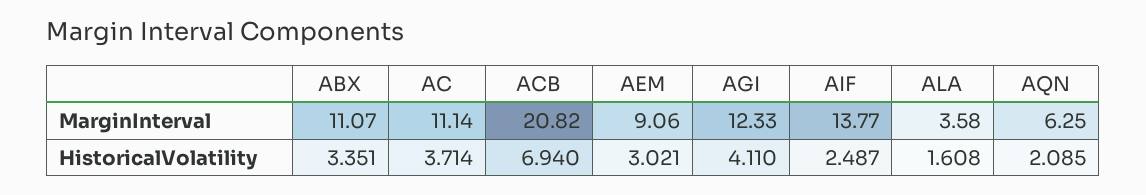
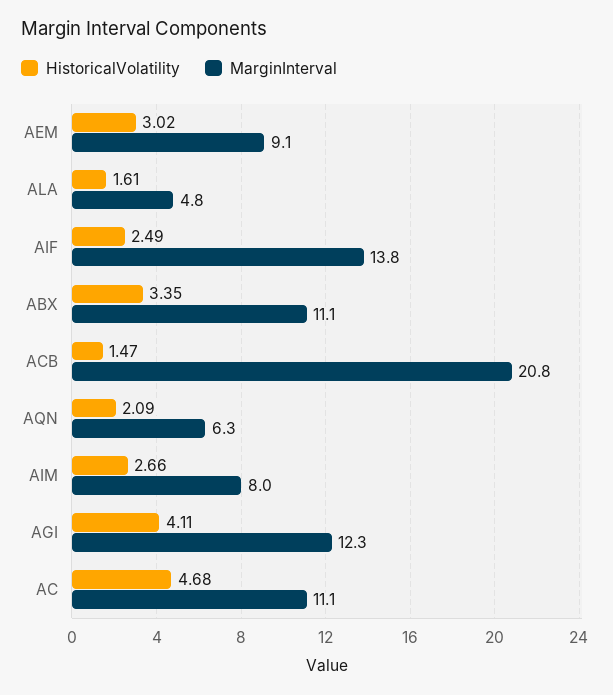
  {
    "MarginInterval": {
      "ABX": 11.07,
      "AC": 11.14,
      "ACB": 20.82,
      "AEM": 9.06,
      "AGI": 12.33,
      "AIF": 13.77,
-     "ALA": 3.58,
+     "ALA": 4.8,
-     "AQN": 6.25
+     "AQN": 6.25,
+     "AIM": 8
    },
    "HistoricalVolatility": {
      "ABX": 3.351,
-     "AC": 3.714,
+     "AC": 4.68,
-     "ACB": 6.94,
+     "ACB": 1.47,
      "AEM": 3.021,
      "AGI": 4.11,
      "AIF": 2.487,
      "ALA": 1.608,
-     "AQN": 2.085
+     "AQN": 2.085,
+     "AIM": 2.66
    }
  }

